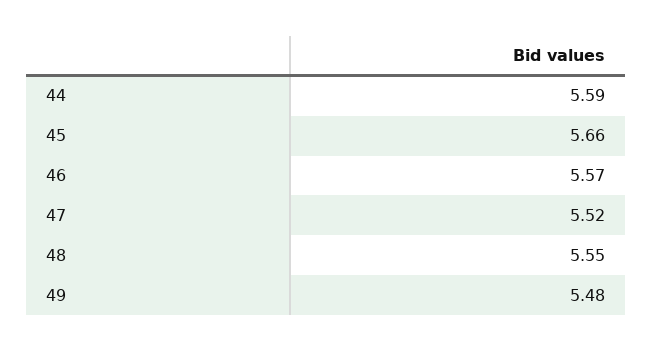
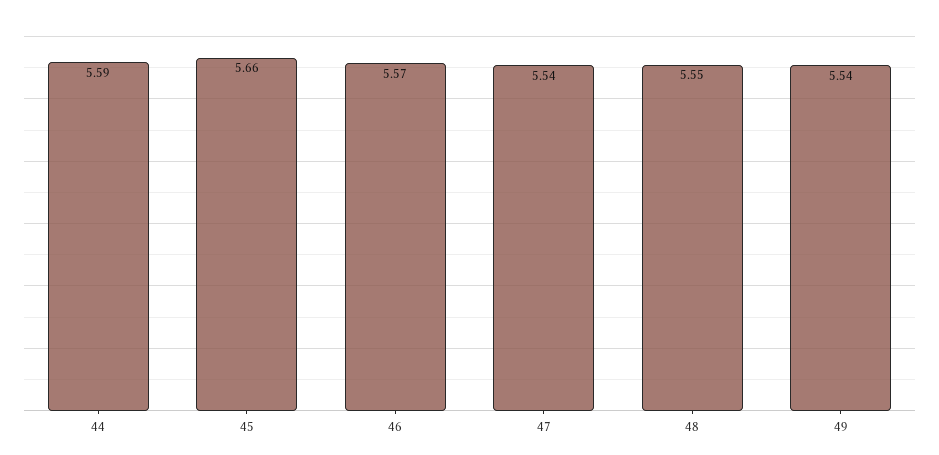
  {
    "44": 5.59,
    "45": 5.66,
    "46": 5.57,
-   "47": 5.52,
+   "47": 5.54,
    "48": 5.55,
-   "49": 5.48
+   "49": 5.54
  }

